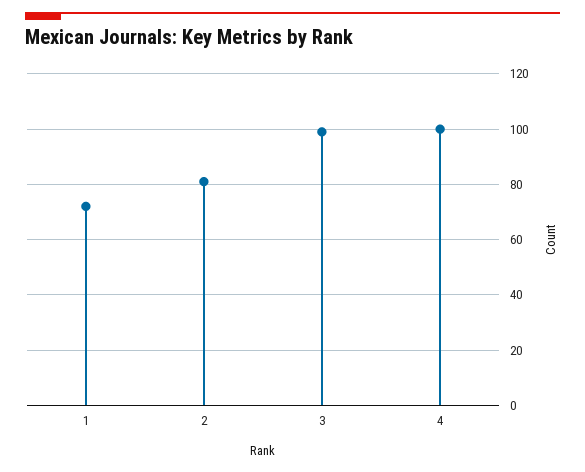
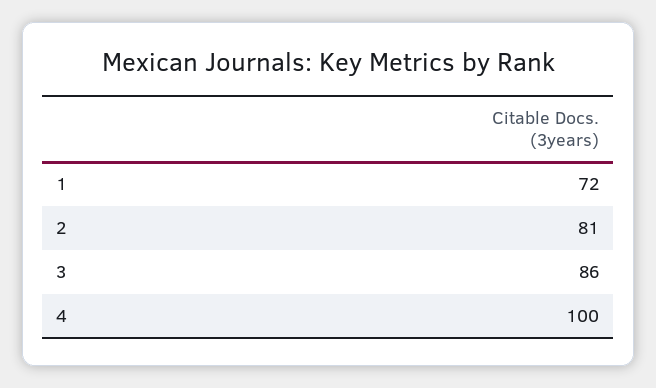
  {
    "1": 72,
    "2": 81,
-   "3": 100,
+   "3": 86,
    "4": 100
  }

